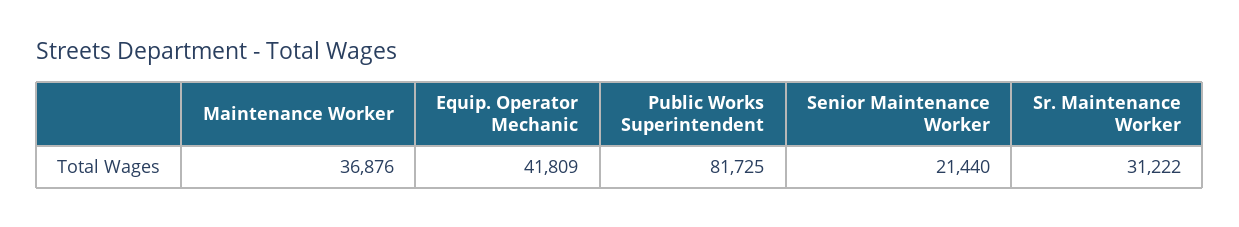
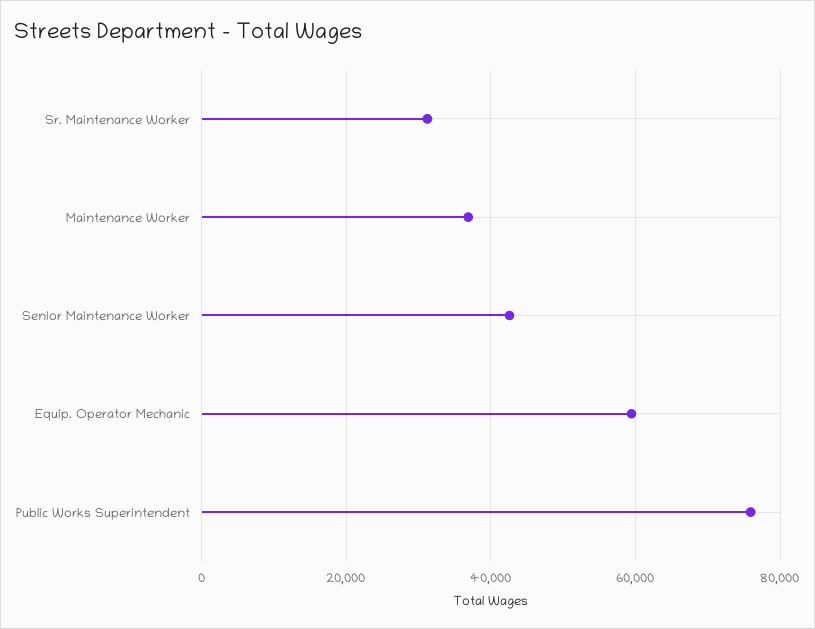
  {
    "Maintenance Worker": 36876,
-   "Equip. Operator Mechanic": 41809,
+   "Equip. Operator Mechanic": 60000,
-   "Public Works Superintendent": 81725,
+   "Public Works Superintendent": 76000,
-   "Senior Maintenance Worker": 21440,
+   "Senior Maintenance Worker": 42000,
    "Sr. Maintenance Worker": 31222
  }

